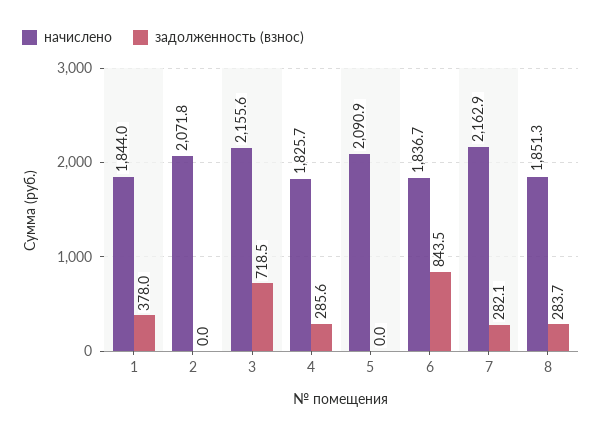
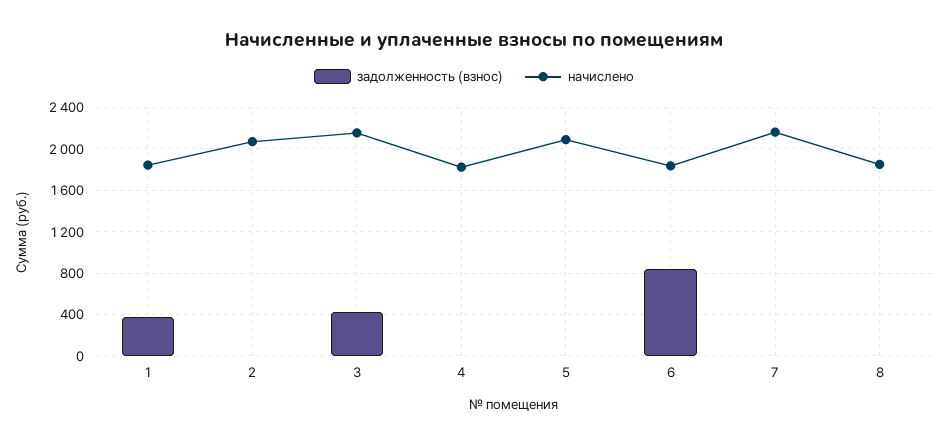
  {
    "начислено": {
      "1": 1844,
      "2": 2071.8,
      "3": 2155.6,
      "4": 1825.7,
      "5": 2090.9,
      "6": 1836.7,
      "7": 2162.9,
      "8": 1851.3
    },
    "задолженность (взнос)": {
      "1": 378,
      "2": 0,
-     "3": 718.5,
+     "3": 400,
-     "4": 285.6,
+     "4": 0,
      "5": 0,
      "6": 843.5,
-     "7": 282.1,
+     "7": 0,
-     "8": 283.7
+     "8": 0
    }
  }

